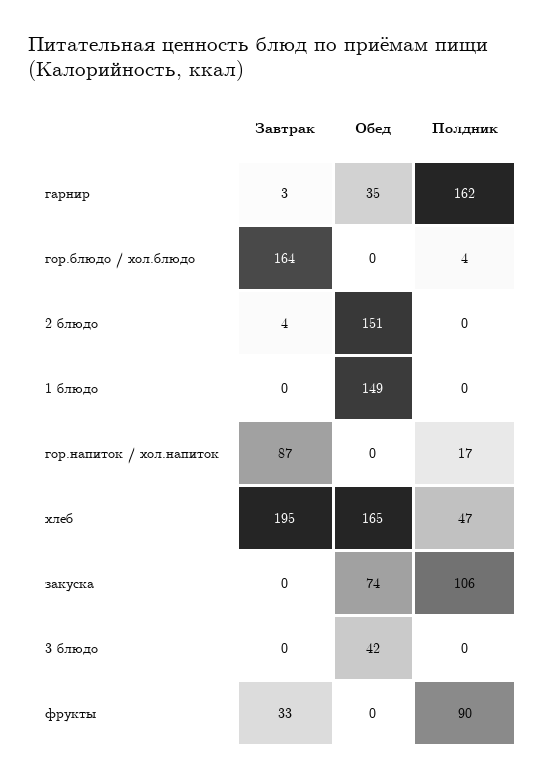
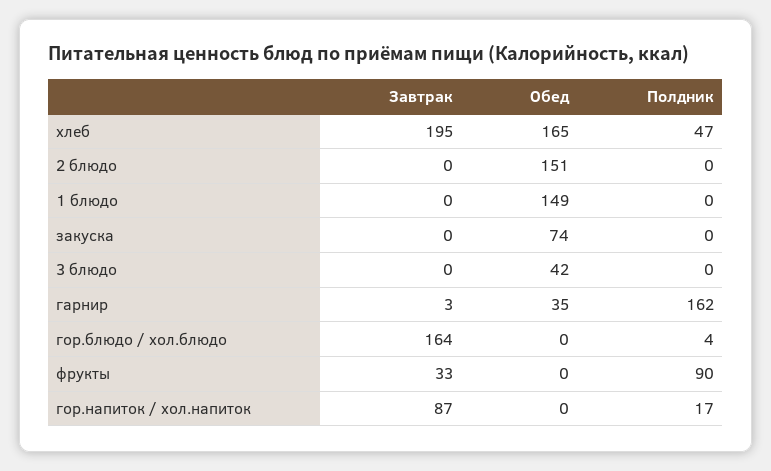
  {
    "Завтрак": {
      "гарнир": 3,
      "гор.блюдо / хол.блюдо": 164,
-     "2 блюдо": 4,
+     "2 блюдо": 0,
      "1 блюдо": 0,
      "гор.напиток / хол.напиток": 87,
      "хлеб": 195,
      "закуска": 0,
      "3 блюдо": 0,
      "фрукты": 33
    },
    "Обед": {
      "гарнир": 35,
      "гор.блюдо / хол.блюдо": 0,
      "2 блюдо": 151,
      "1 блюдо": 149,
      "гор.напиток / хол.напиток": 0,
      "хлеб": 165,
      "закуска": 74,
      "3 блюдо": 42,
      "фрукты": 0
    },
    "Полдник": {
      "гарнир": 162,
      "гор.блюдо / хол.блюдо": 4,
      "2 блюдо": 0,
      "1 блюдо": 0,
      "гор.напиток / хол.напиток": 17,
      "хлеб": 47,
-     "закуска": 106,
+     "закуска": 0,
      "3 блюдо": 0,
      "фрукты": 90
    }
  }

